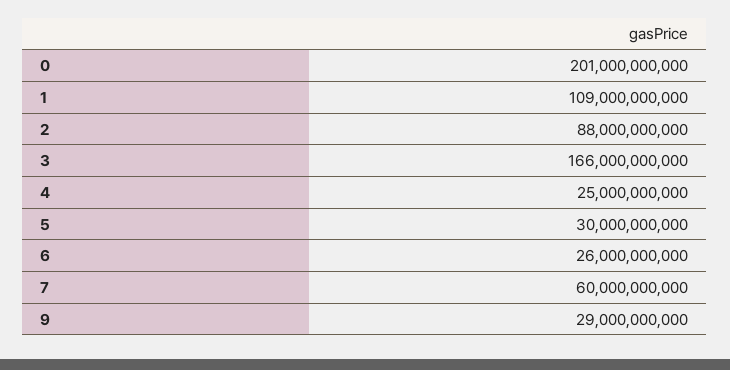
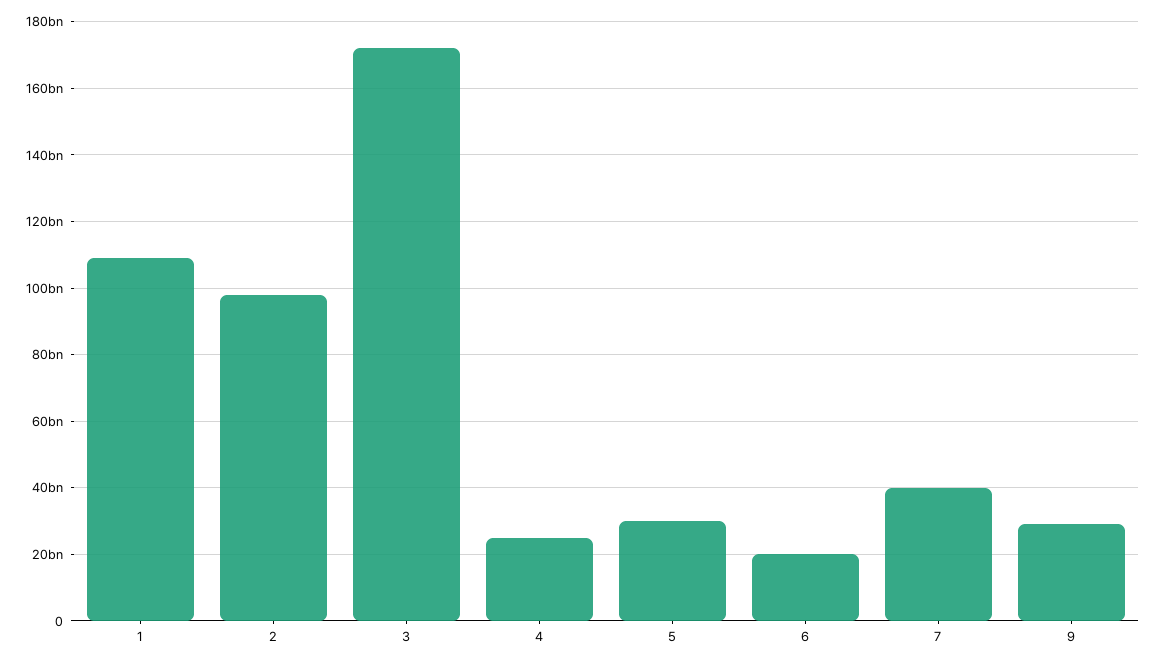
  {
-   "0": 201000000000,
    "1": 109000000000,
-   "2": 88000000000,
+   "2": 98000000000,
-   "3": 166000000000,
+   "3": 172000000000,
    "4": 25000000000,
    "5": 30000000000,
-   "6": 26000000000,
+   "6": 20000000000,
-   "7": 60000000000,
+   "7": 40000000000,
    "9": 29000000000
  }

